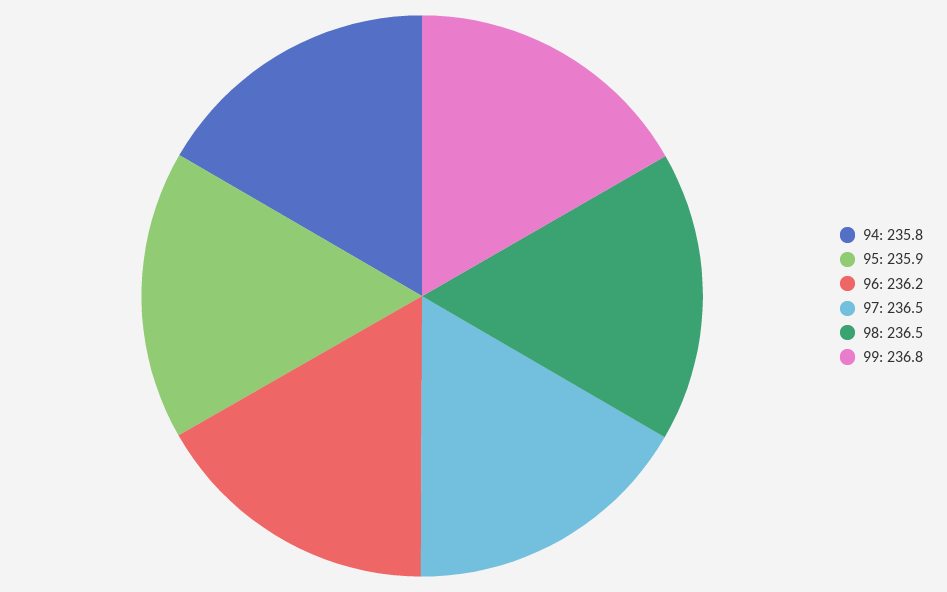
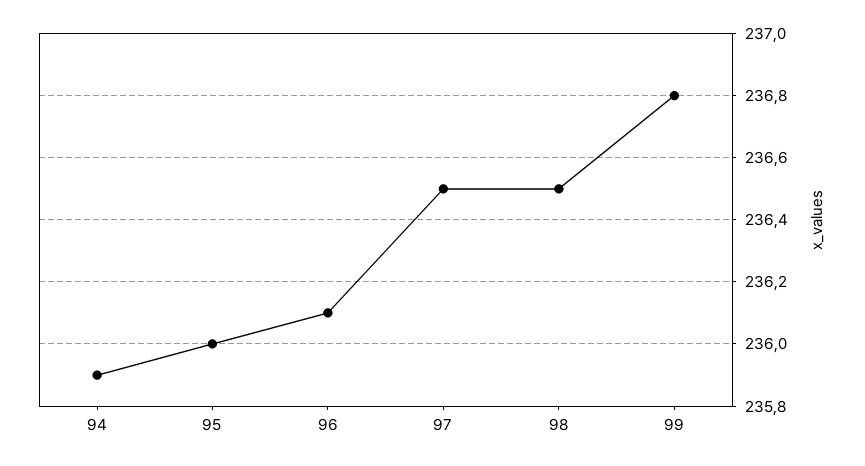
  {
-   "94": 235.8,
+   "94": 235.9,
-   "95": 235.9,
+   "95": 236,
-   "96": 236.2,
+   "96": 236.1,
    "97": 236.5,
    "98": 236.5,
    "99": 236.8
  }

